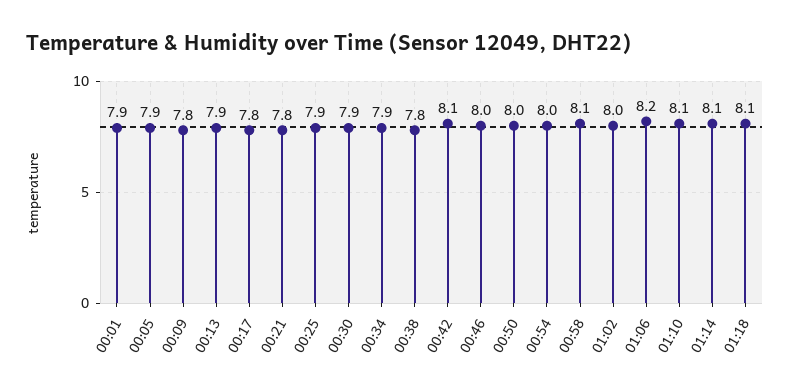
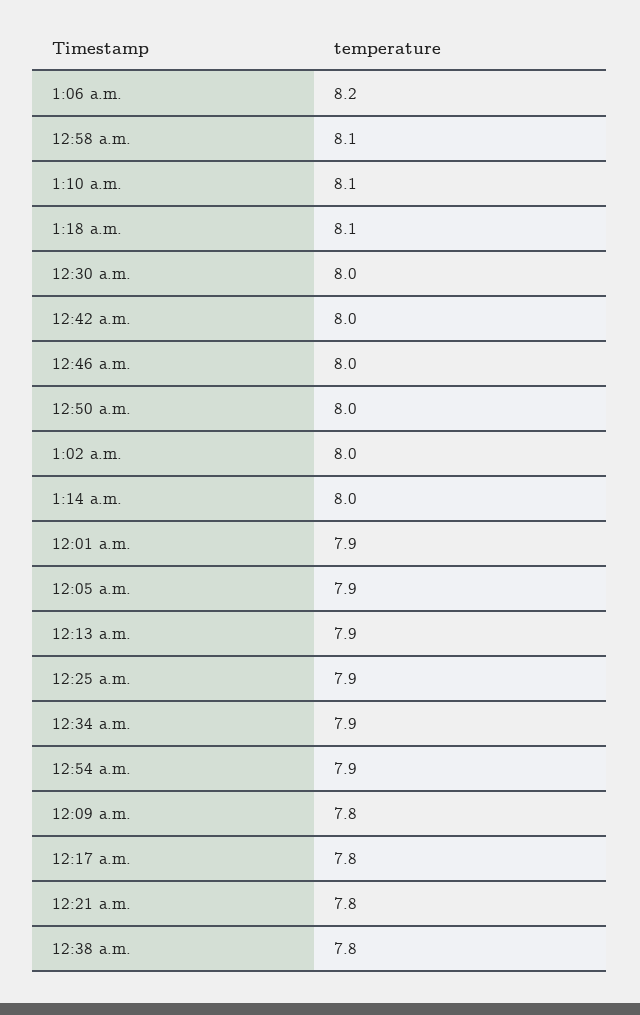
  {
    "00:01": 7.9,
    "00:05": 7.9,
    "00:09": 7.8,
    "00:13": 7.9,
    "00:17": 7.8,
    "00:21": 7.8,
    "00:25": 7.9,
-   "00:30": 7.9,
+   "00:30": 8,
    "00:34": 7.9,
    "00:38": 7.8,
-   "00:42": 8.1,
+   "00:42": 8,
    "00:46": 8,
    "00:50": 8,
-   "00:54": 8,
+   "00:54": 7.9,
    "00:58": 8.1,
    "01:02": 8,
    "01:06": 8.2,
    "01:10": 8.1,
-   "01:14": 8.1,
+   "01:14": 8,
    "01:18": 8.1
  }

